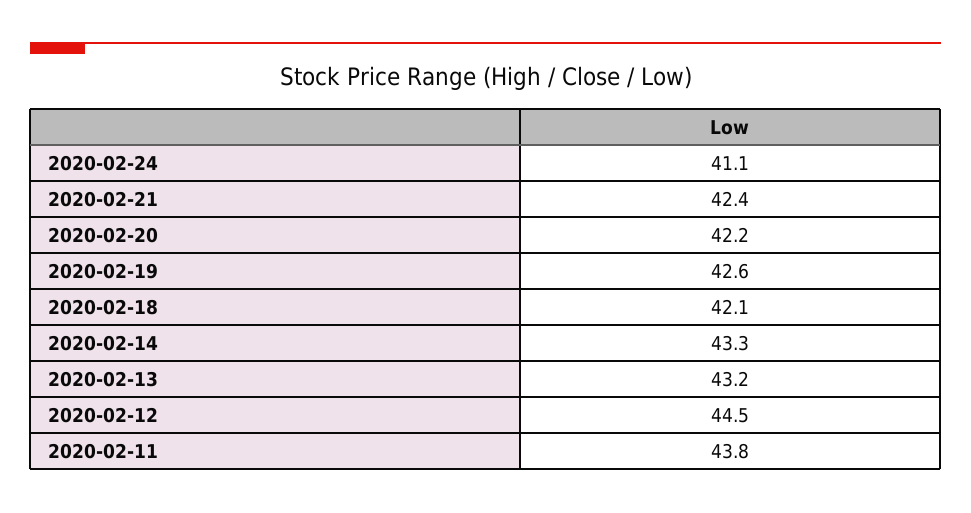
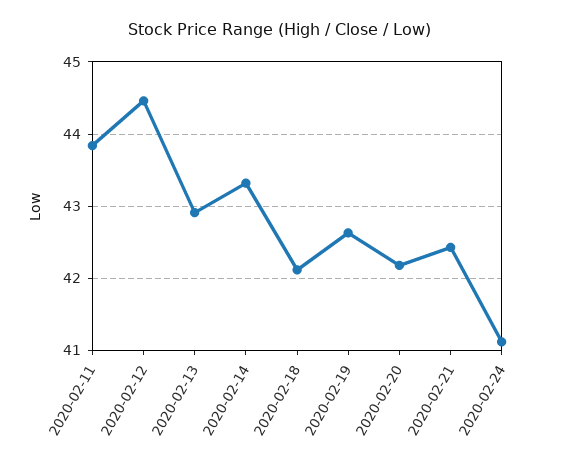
  {
    "2020-02-24": 41.1,
    "2020-02-21": 42.4,
    "2020-02-20": 42.2,
    "2020-02-19": 42.6,
    "2020-02-18": 42.1,
    "2020-02-14": 43.3,
-   "2020-02-13": 43.2,
+   "2020-02-13": 42.9,
    "2020-02-12": 44.5,
    "2020-02-11": 43.8
  }

